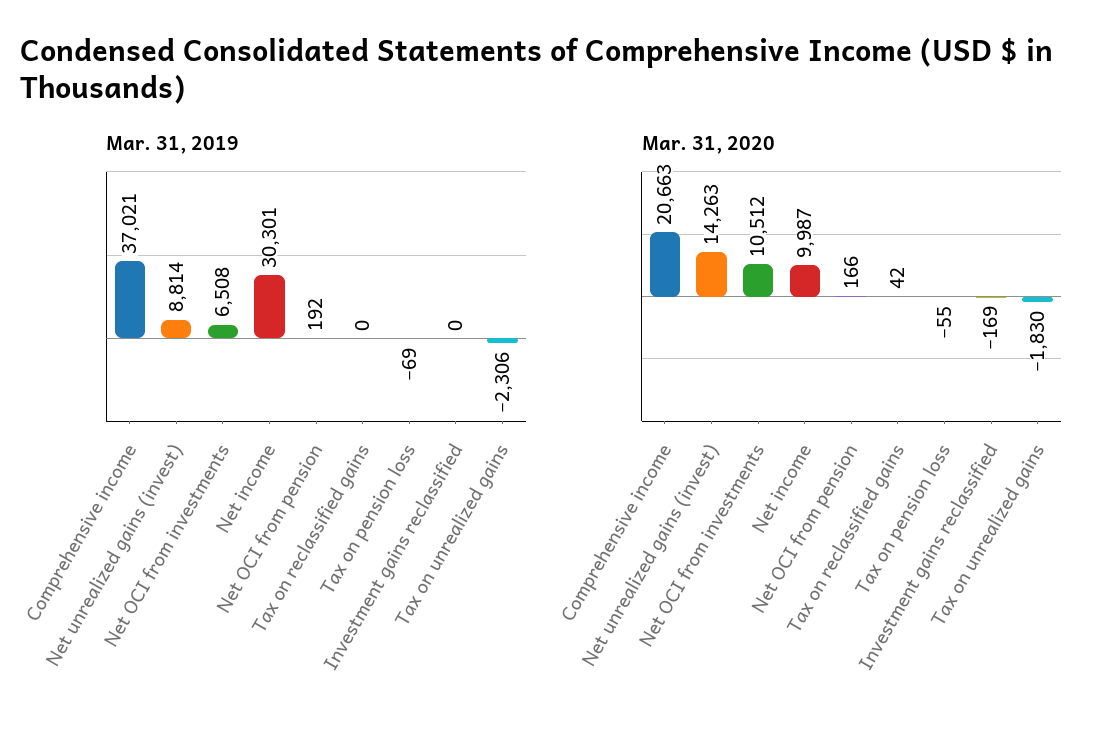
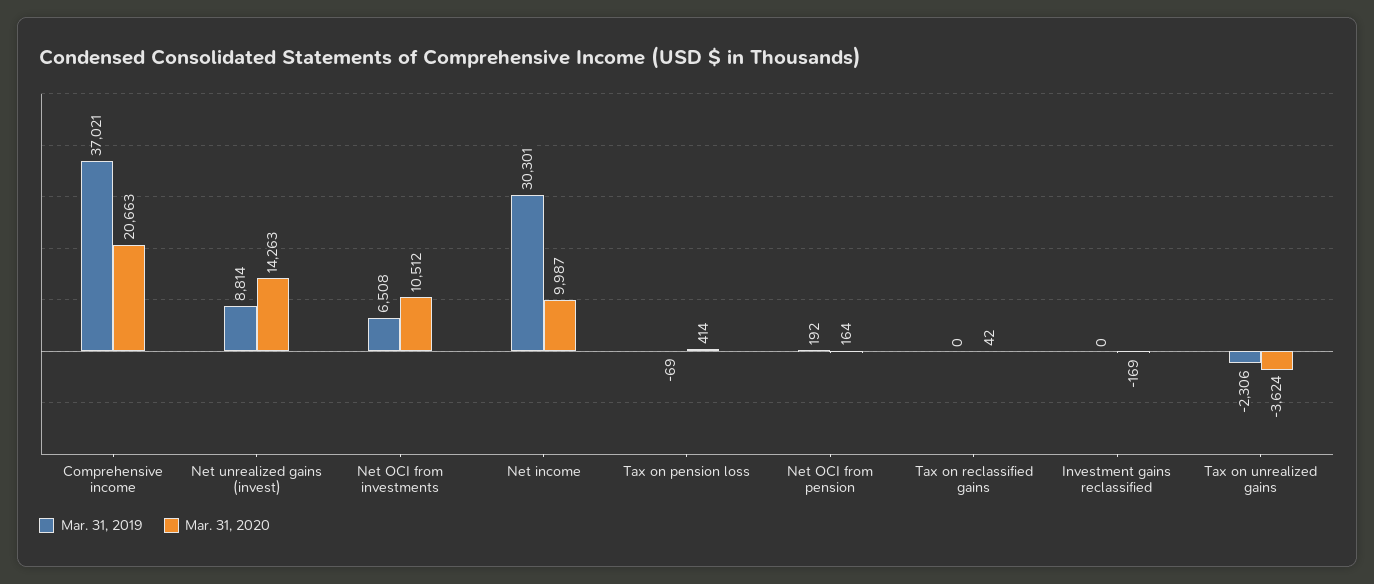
  {
    "Mar. 31, 2019": {
      "Comprehensive income": 37021,
      "Net unrealized gains (invest)": 8814,
      "Net OCI from investments": 6508,
      "Net income": 30301,
      "Net OCI from pension": 192,
      "Tax on reclassified gains": 0,
      "Tax on pension loss": -69,
      "Investment gains reclassified": 0,
      "Tax on unrealized gains": -2306
    },
    "Mar. 31, 2020": {
      "Comprehensive income": 20663,
      "Net unrealized gains (invest)": 14263,
      "Net OCI from investments": 10512,
      "Net income": 9987,
-     "Net OCI from pension": 166,
+     "Net OCI from pension": 164,
      "Tax on reclassified gains": 42,
-     "Tax on pension loss": -55,
+     "Tax on pension loss": 414,
      "Investment gains reclassified": -169,
-     "Tax on unrealized gains": -1830
+     "Tax on unrealized gains": -3624
    }
  }

